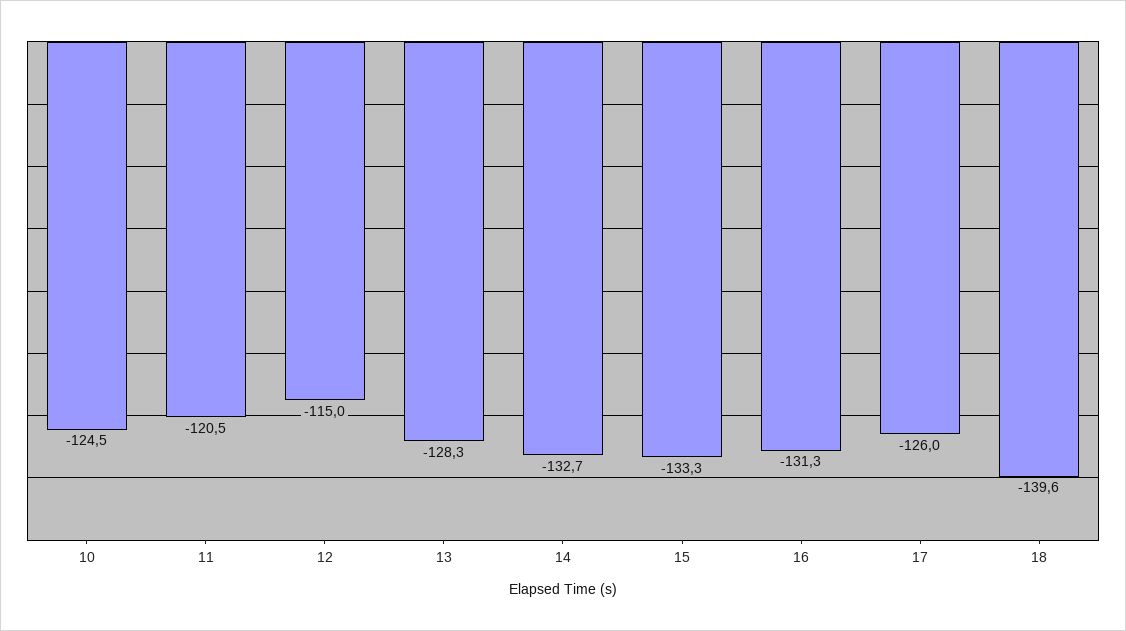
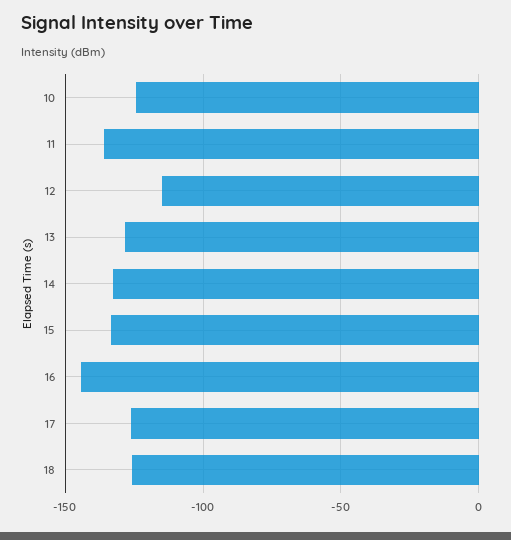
  {
    "10": -124.5,
-   "11": -120.5,
+   "11": -135,
    "12": -115,
    "13": -128.3,
    "14": -132.7,
    "15": -133.3,
-   "16": -131.3,
+   "16": -145,
    "17": -126,
-   "18": -139.6
+   "18": -125
  }

